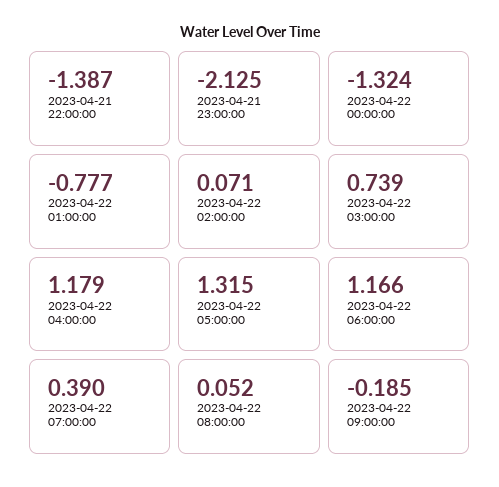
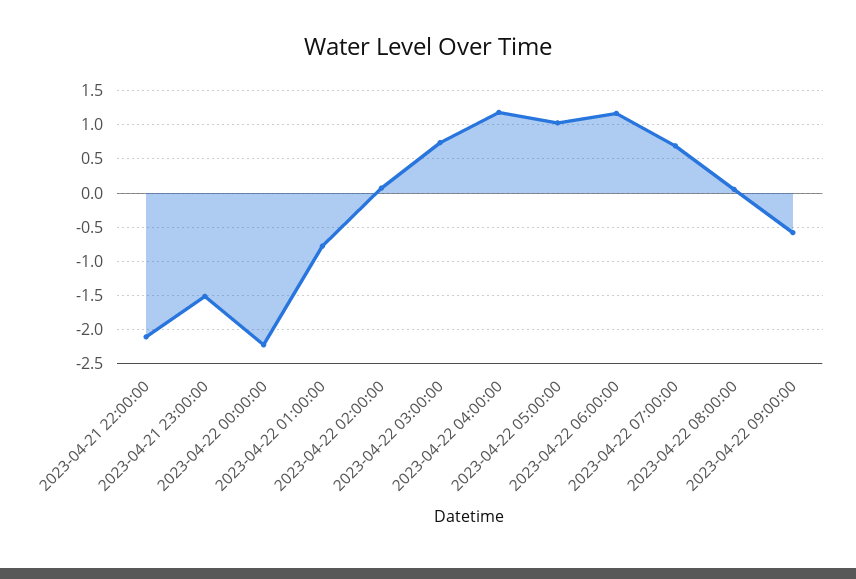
  {
-   "2023-04-21 22:00:00": -1.387,
+   "2023-04-21 22:00:00": -2.1,
-   "2023-04-21 23:00:00": -2.125,
+   "2023-04-21 23:00:00": -1.5,
-   "2023-04-22 00:00:00": -1.324,
+   "2023-04-22 00:00:00": -2.2,
    "2023-04-22 01:00:00": -0.777,
    "2023-04-22 02:00:00": 0.071,
    "2023-04-22 03:00:00": 0.739,
    "2023-04-22 04:00:00": 1.179,
-   "2023-04-22 05:00:00": 1.315,
+   "2023-04-22 05:00:00": 1,
    "2023-04-22 06:00:00": 1.166,
-   "2023-04-22 07:00:00": 0.39,
+   "2023-04-22 07:00:00": 0.7,
    "2023-04-22 08:00:00": 0.052,
-   "2023-04-22 09:00:00": -0.185
+   "2023-04-22 09:00:00": -0.6
  }

